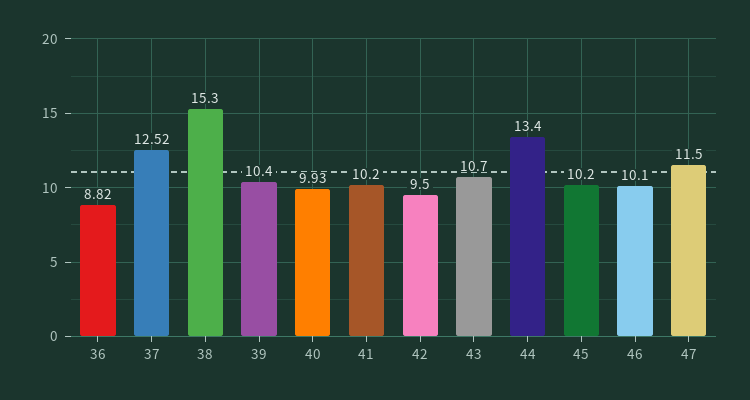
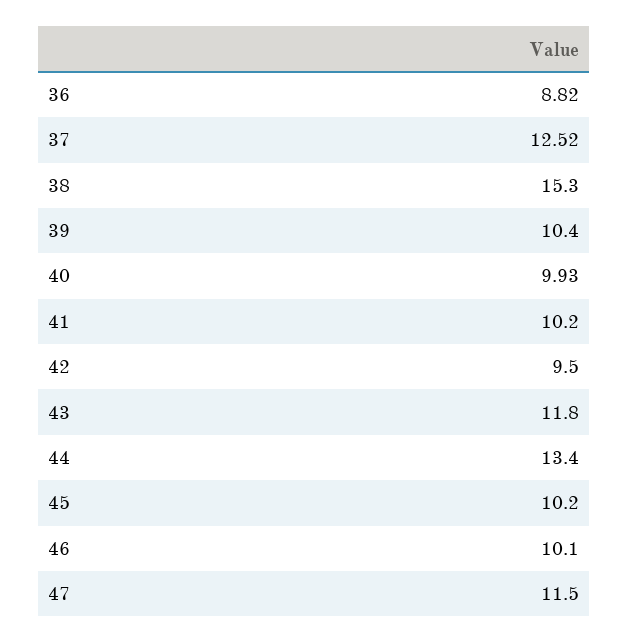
  {
    "36": 8.82,
    "37": 12.52,
    "38": 15.3,
    "39": 10.4,
    "40": 9.93,
    "41": 10.2,
    "42": 9.5,
-   "43": 10.7,
+   "43": 11.8,
    "44": 13.4,
    "45": 10.2,
    "46": 10.1,
    "47": 11.5
  }

